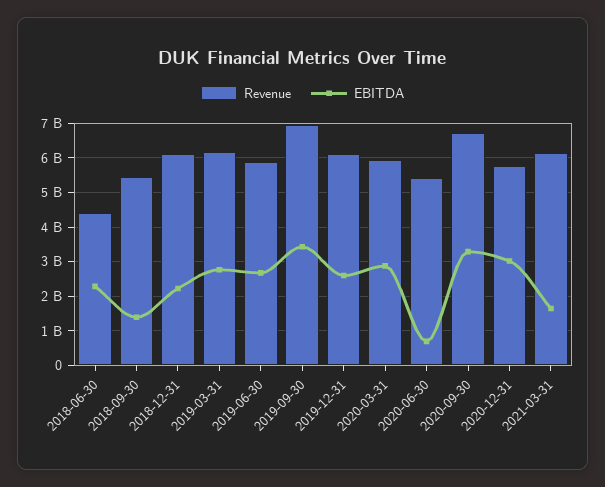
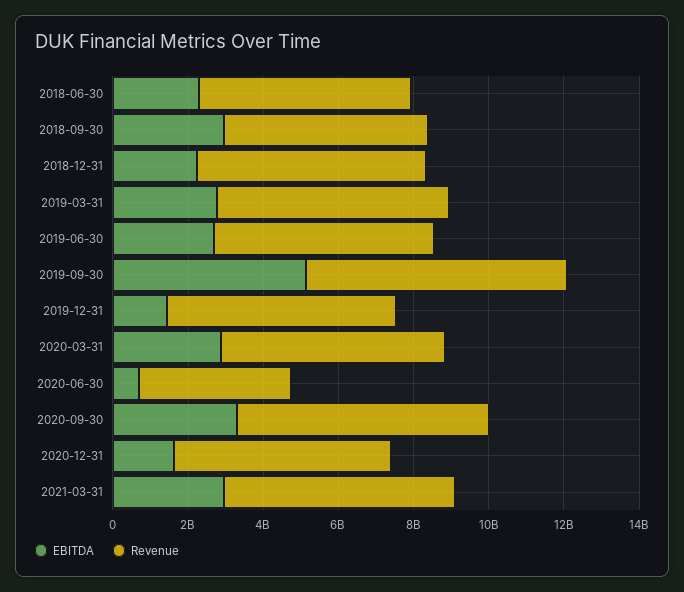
  {
    "Revenue": {
-     "2018-06-30": 4400000000,
+     "2018-06-30": 5500000000,
      "2018-09-30": 5400000000,
      "2018-12-31": 6200000000,
      "2019-03-31": 6200000000,
      "2019-06-30": 5800000000,
      "2019-09-30": 7000000000,
      "2019-12-31": 6200000000,
      "2020-03-31": 6000000000,
-     "2020-06-30": 5400000000,
+     "2020-06-30": 4000000000,
      "2020-09-30": 6800000000,
      "2020-12-31": 5800000000,
      "2021-03-31": 6200000000
    },
    "EBITDA": {
      "2018-06-30": 2200000000,
-     "2018-09-30": 1400000000,
+     "2018-09-30": 3000000000,
      "2018-12-31": 2200000000,
      "2019-03-31": 2800000000,
      "2019-06-30": 2600000000,
-     "2019-09-30": 3400000000,
+     "2019-09-30": 5000000000,
-     "2019-12-31": 2600000000,
+     "2019-12-31": 1500000000,
      "2020-03-31": 2800000000,
      "2020-06-30": 600000000,
      "2020-09-30": 3200000000,
-     "2020-12-31": 3000000000,
+     "2020-12-31": 1500000000,
-     "2021-03-31": 1600000000
+     "2021-03-31": 3000000000
    }
  }

